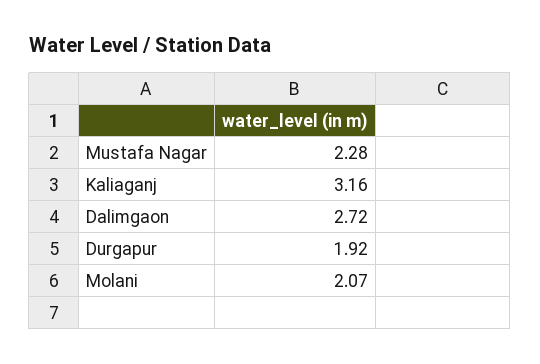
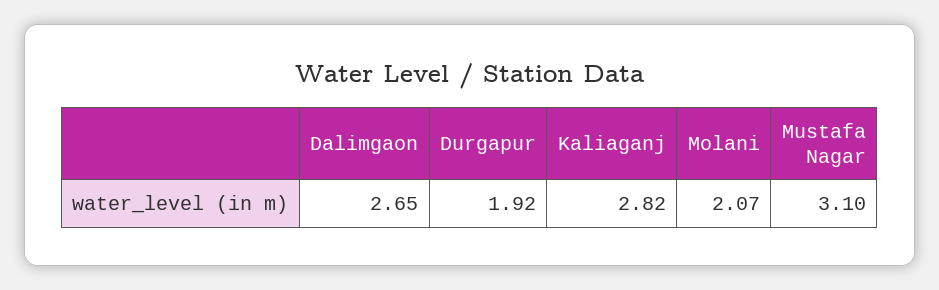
  {
-   "Mustafa Nagar": 2.28,
+   "Mustafa Nagar": 3.1,
-   "Kaliaganj": 3.16,
+   "Kaliaganj": 2.82,
-   "Dalimgaon": 2.72,
+   "Dalimgaon": 2.65,
    "Durgapur": 1.92,
    "Molani": 2.07
  }

